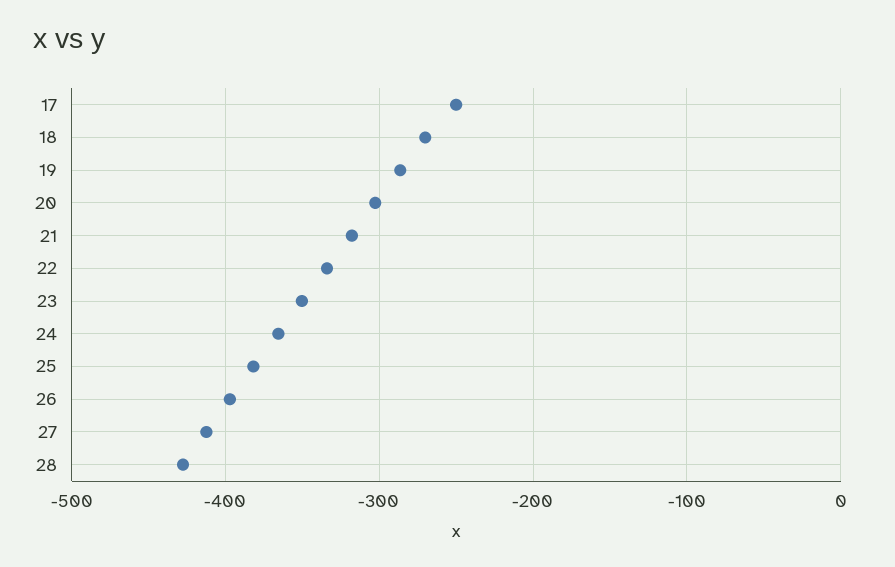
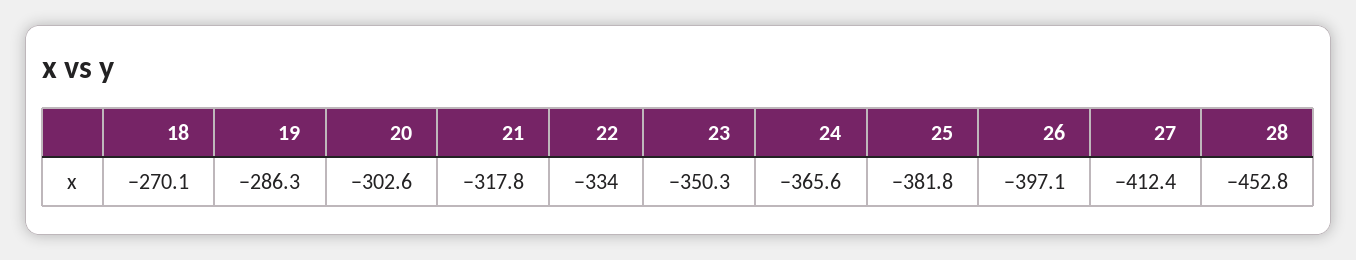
  {
-   "17": -250,
    "18": -270.1,
    "19": -286.3,
    "20": -302.6,
    "21": -317.8,
    "22": -334,
    "23": -350.3,
    "24": -365.6,
    "25": -381.8,
    "26": -397.1,
    "27": -412.4,
-   "28": -430
+   "28": -452.8
  }

